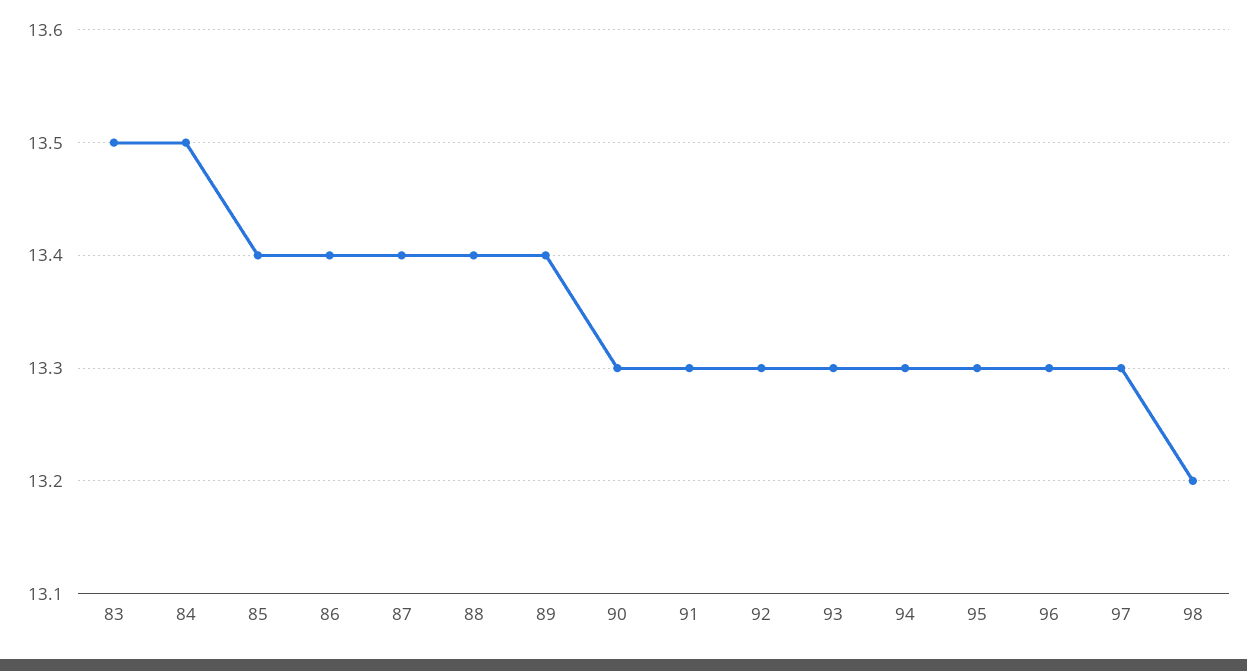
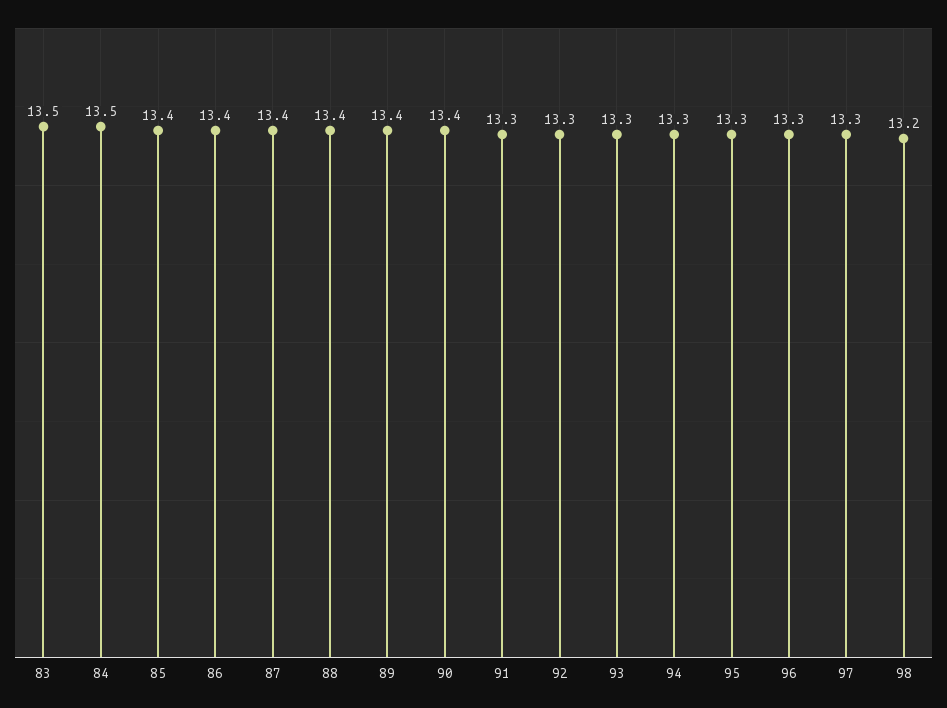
  {
    "83": 13.5,
    "84": 13.5,
    "85": 13.4,
    "86": 13.4,
    "87": 13.4,
    "88": 13.4,
    "89": 13.4,
-   "90": 13.3,
+   "90": 13.4,
    "91": 13.3,
    "92": 13.3,
    "93": 13.3,
    "94": 13.3,
    "95": 13.3,
    "96": 13.3,
    "97": 13.3,
    "98": 13.2
  }

